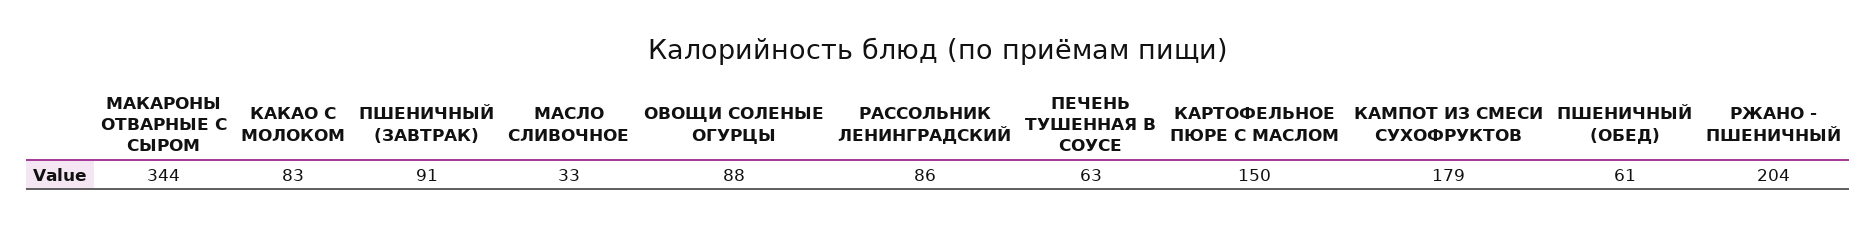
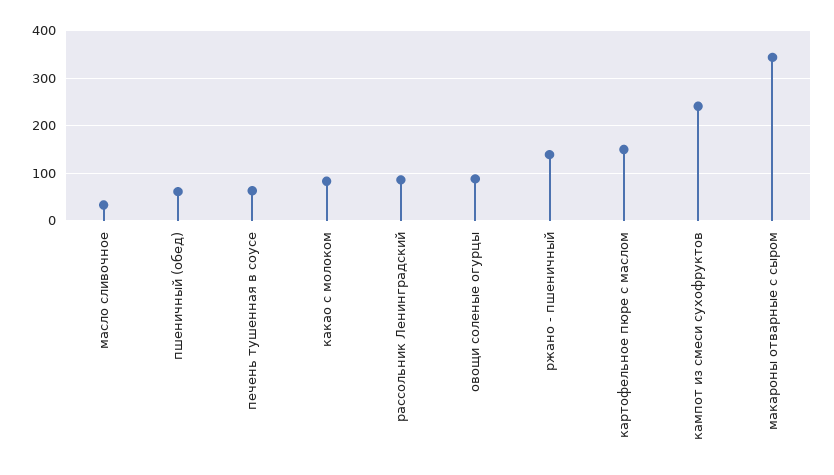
  {
    "МАКАРОНЫ ОТВАРНЫЕ С СЫРОМ": 344,
    "КАКАО С МОЛОКОМ": 83,
-   "ПШЕНИЧНЫЙ (ЗАВТРАК)": 91,
    "МАСЛО СЛИВОЧНОЕ": 33,
    "ОВОЩИ СОЛЕНЫЕ ОГУРЦЫ": 88,
    "РАССОЛЬНИК ЛЕНИНГРАДСКИЙ": 86,
    "ПЕЧЕНЬ ТУШЕННАЯ В СОУСЕ": 63,
    "КАРТОФЕЛЬНОЕ ПЮРЕ С МАСЛОМ": 150,
-   "КАМПОТ ИЗ СМЕСИ СУХОФРУКТОВ": 179,
+   "КАМПОТ ИЗ СМЕСИ СУХОФРУКТОВ": 240,
    "ПШЕНИЧНЫЙ (ОБЕД)": 61,
-   "РЖАНО - ПШЕНИЧНЫЙ": 204
+   "РЖАНО - ПШЕНИЧНЫЙ": 140
  }

